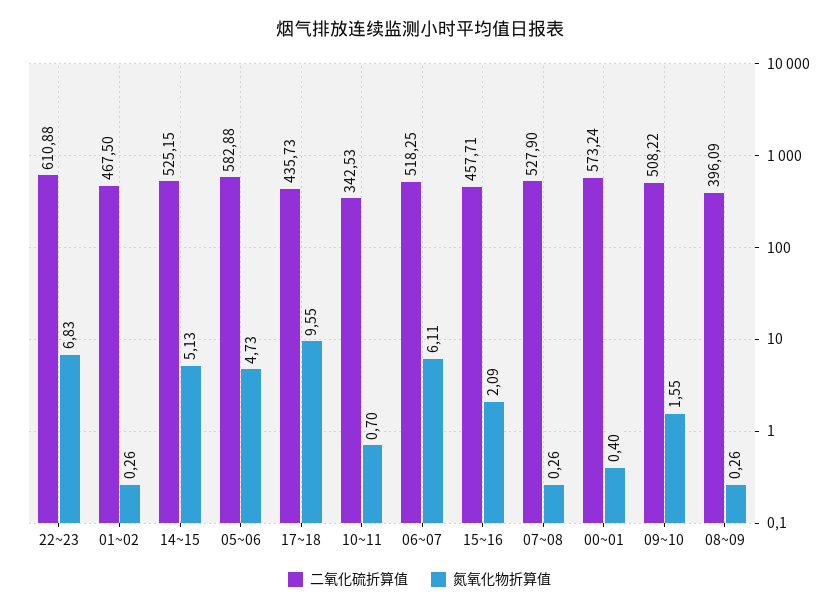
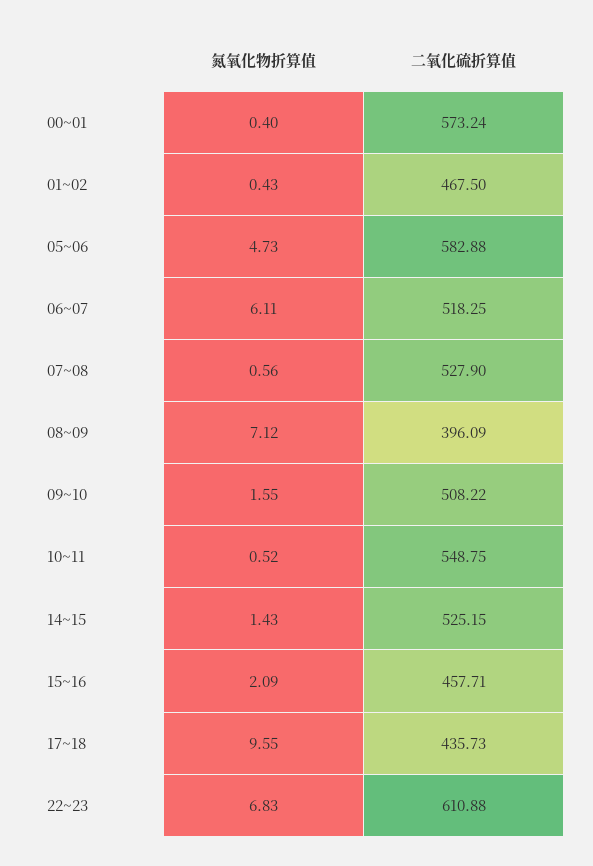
  {
    "二氧化硫折算值": {
      "22~23": 610.88,
      "01~02": 467.5,
      "14~15": 525.15,
      "05~06": 582.88,
      "17~18": 435.73,
-     "10~11": 342.53,
+     "10~11": 548.75,
      "06~07": 518.25,
      "15~16": 457.71,
      "07~08": 527.9,
      "00~01": 573.24,
      "09~10": 508.22,
      "08~09": 396.09
    },
    "氮氧化物折算值": {
      "22~23": 6.83,
-     "01~02": 0.26,
+     "01~02": 0.43,
-     "14~15": 5.13,
+     "14~15": 1.43,
      "05~06": 4.73,
      "17~18": 9.55,
-     "10~11": 0.7,
+     "10~11": 0.52,
      "06~07": 6.11,
      "15~16": 2.09,
-     "07~08": 0.26,
+     "07~08": 0.56,
      "00~01": 0.4,
      "09~10": 1.55,
-     "08~09": 0.26
+     "08~09": 7.12
    }
  }

